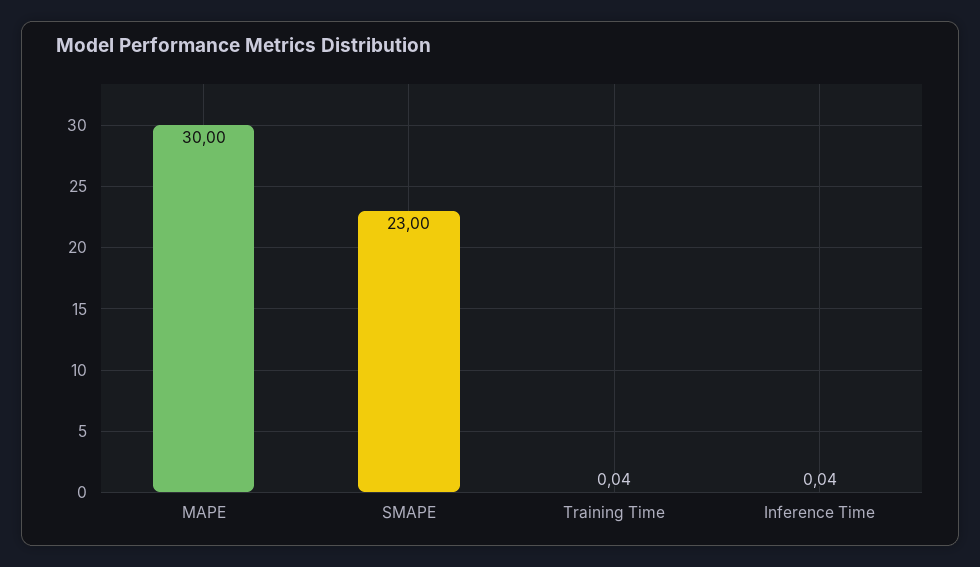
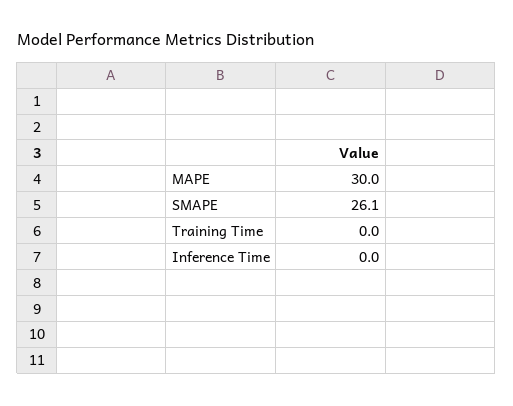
  {
    "MAPE": 30,
-   "SMAPE": 23,
+   "SMAPE": 26.1,
    "Training Time": 0.04,
    "Inference Time": 0.04
  }

